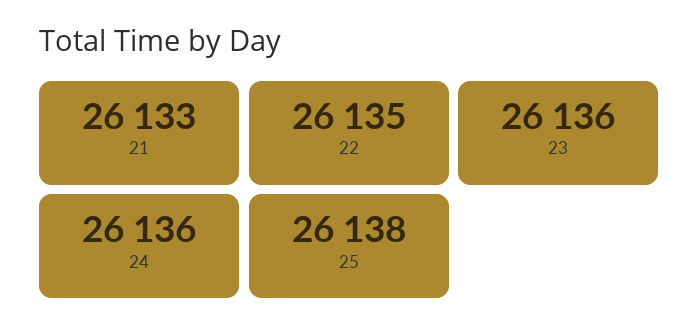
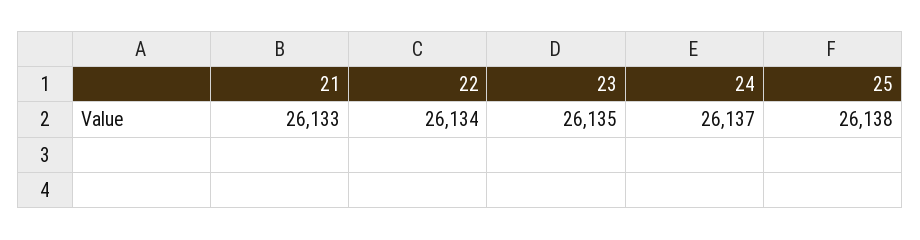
  {
    "21": 26133,
-   "22": 26135,
+   "22": 26134,
-   "23": 26136,
+   "23": 26135,
-   "24": 26136,
+   "24": 26137,
    "25": 26138
  }

